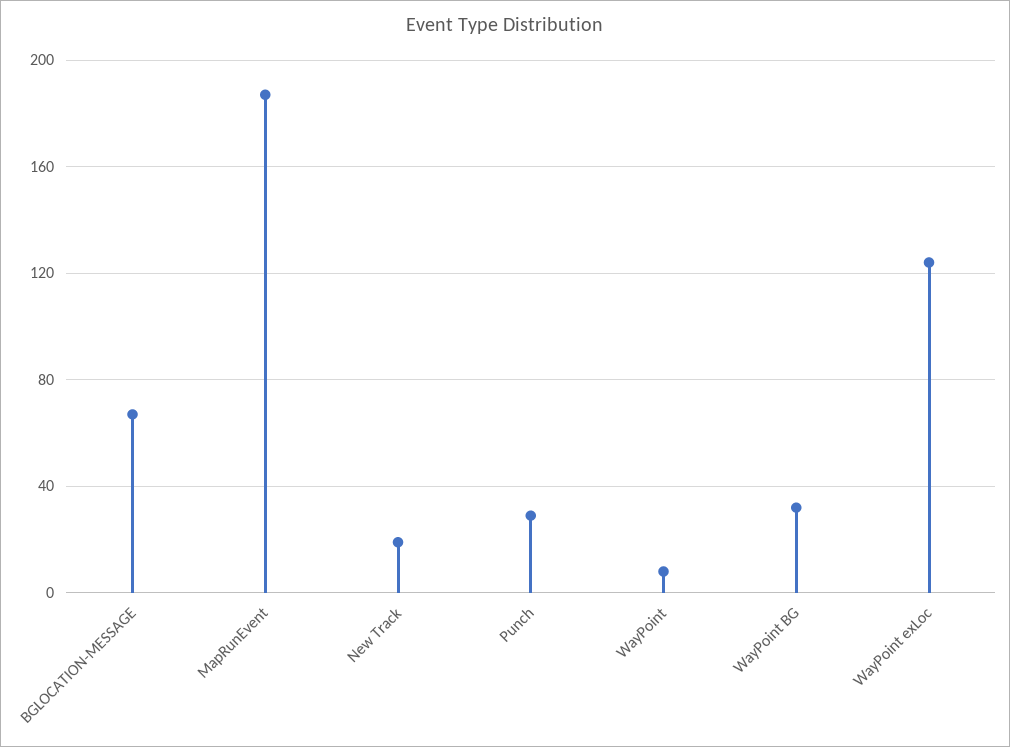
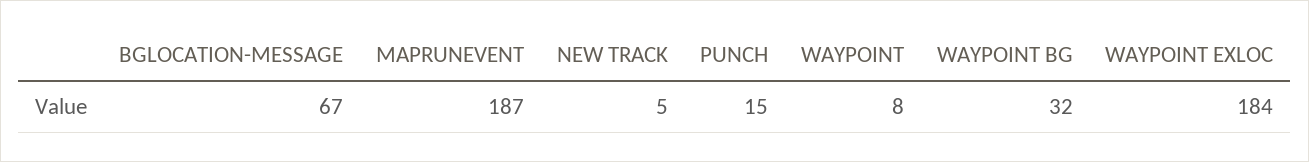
  {
    "BGLOCATION-MESSAGE": 67,
    "MapRunEvent": 187,
-   "New Track": 20,
+   "New Track": 5,
-   "Punch": 30,
+   "Punch": 15,
    "WayPoint": 8,
    "WayPoint BG": 32,
-   "WayPoint exLoc": 125
+   "WayPoint exLoc": 184
  }

